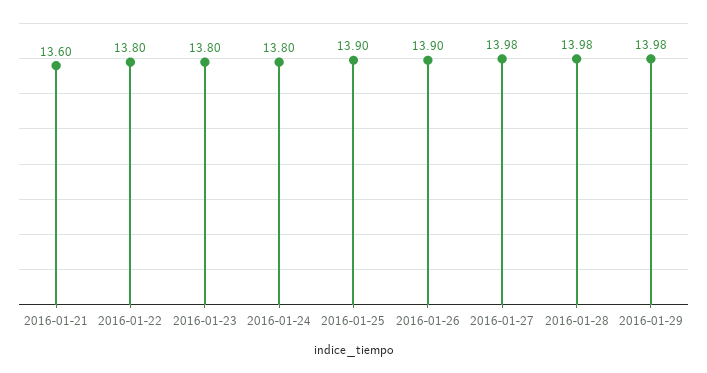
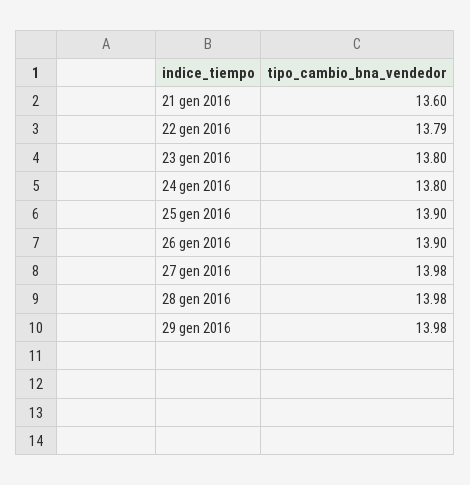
  {
    "2016-01-21": 13.6,
-   "2016-01-22": 13.8,
+   "2016-01-22": 13.79,
    "2016-01-23": 13.8,
    "2016-01-24": 13.8,
    "2016-01-25": 13.9,
    "2016-01-26": 13.9,
    "2016-01-27": 13.98,
    "2016-01-28": 13.98,
    "2016-01-29": 13.98
  }

